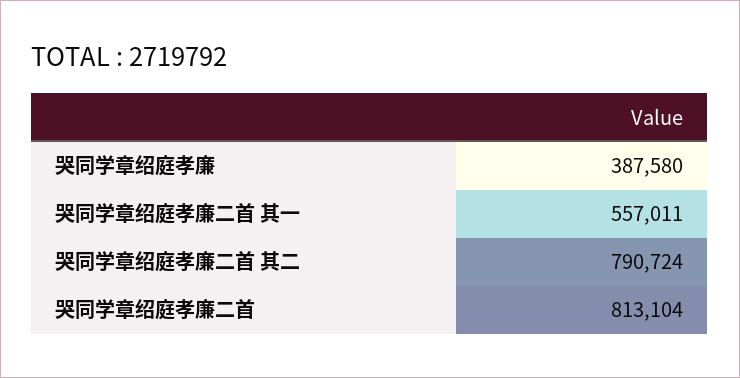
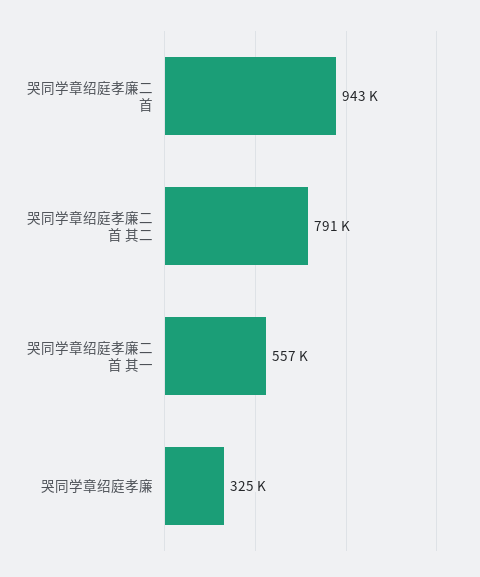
  {
-   "哭同学章绍庭孝廉": 387580,
+   "哭同学章绍庭孝廉": 325000,
    "哭同学章绍庭孝廉二首 其一": 557011,
    "哭同学章绍庭孝廉二首 其二": 790724,
-   "哭同学章绍庭孝廉二首": 813104
+   "哭同学章绍庭孝廉二首": 943000
  }

